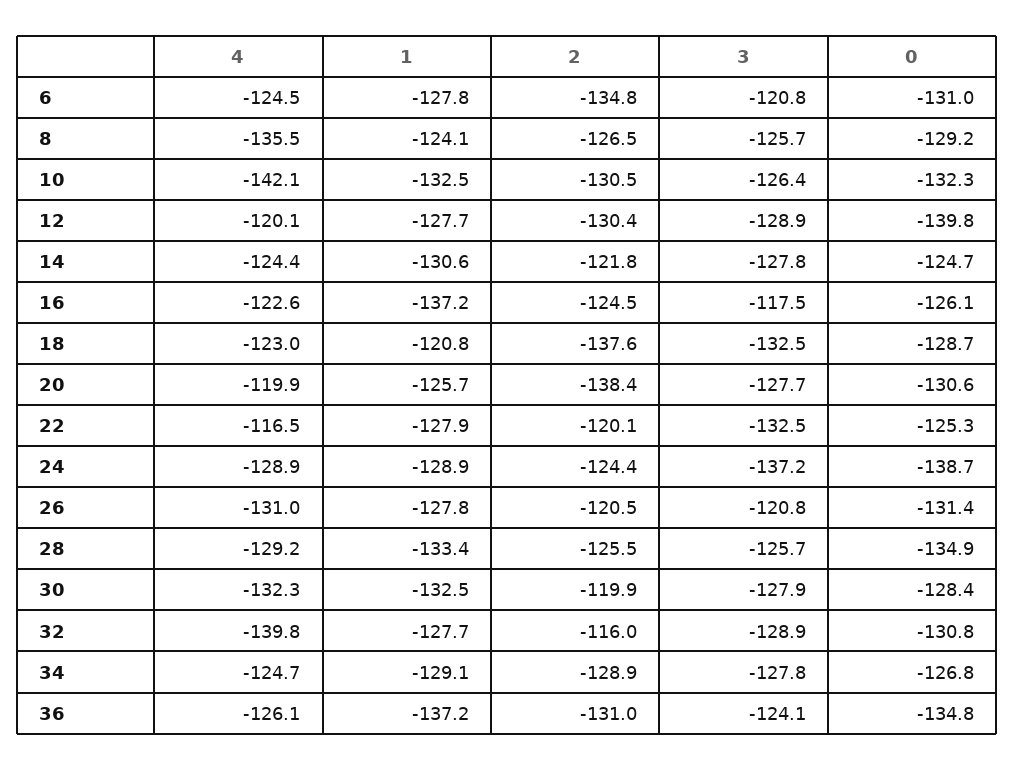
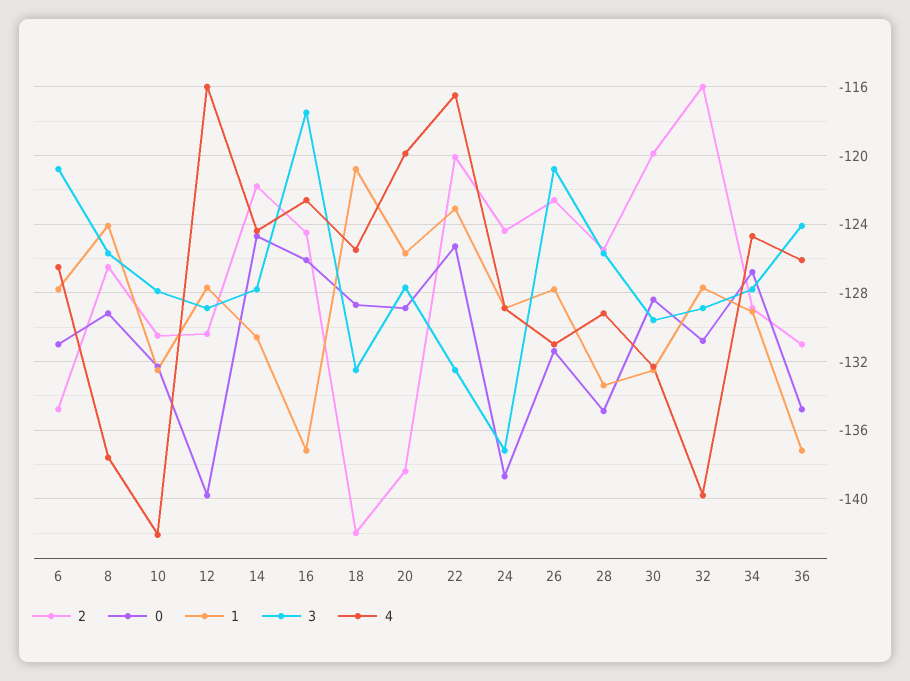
  {
    "4": {
-     "6": -124.5,
+     "6": -126.5,
-     "8": -135.5,
+     "8": -137.5,
      "10": -142.1,
-     "12": -120.1,
+     "12": -116,
      "14": -124.4,
      "16": -122.6,
-     "18": -123,
+     "18": -125.5,
      "20": -119.9,
      "22": -116.5,
      "24": -128.9,
      "26": -131,
      "28": -129.2,
      "30": -132.3,
      "32": -139.8,
      "34": -124.7,
      "36": -126.1
    },
    "1": {
      "6": -127.8,
      "8": -124.1,
      "10": -132.5,
      "12": -127.7,
      "14": -130.6,
      "16": -137.2,
      "18": -120.8,
      "20": -125.7,
-     "22": -127.9,
+     "22": -123,
      "24": -128.9,
      "26": -127.8,
      "28": -133.4,
      "30": -132.5,
      "32": -127.7,
      "34": -129.1,
      "36": -137.2
    },
    "2": {
      "6": -134.8,
      "8": -126.5,
      "10": -130.5,
      "12": -130.4,
      "14": -121.8,
      "16": -124.5,
-     "18": -137.6,
+     "18": -142,
      "20": -138.4,
      "22": -120.1,
      "24": -124.4,
-     "26": -120.5,
+     "26": -122.5,
      "28": -125.5,
      "30": -119.9,
      "32": -116,
      "34": -128.9,
      "36": -131
    },
    "3": {
      "6": -120.8,
      "8": -125.7,
-     "10": -126.4,
+     "10": -128,
      "12": -128.9,
      "14": -127.8,
      "16": -117.5,
      "18": -132.5,
      "20": -127.7,
      "22": -132.5,
      "24": -137.2,
      "26": -120.8,
      "28": -125.7,
-     "30": -127.9,
+     "30": -129.5,
      "32": -128.9,
      "34": -127.8,
      "36": -124.1
    },
    "0": {
      "6": -131,
      "8": -129.2,
      "10": -132.3,
      "12": -139.8,
      "14": -124.7,
      "16": -126.1,
      "18": -128.7,
-     "20": -130.6,
+     "20": -129,
      "22": -125.3,
      "24": -138.7,
      "26": -131.4,
      "28": -134.9,
      "30": -128.4,
      "32": -130.8,
      "34": -126.8,
      "36": -134.8
    }
  }

